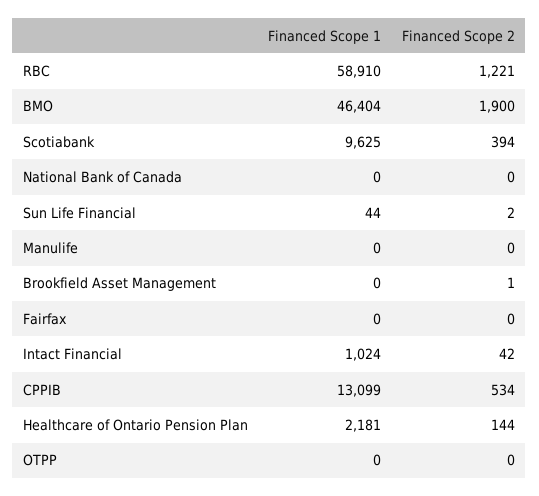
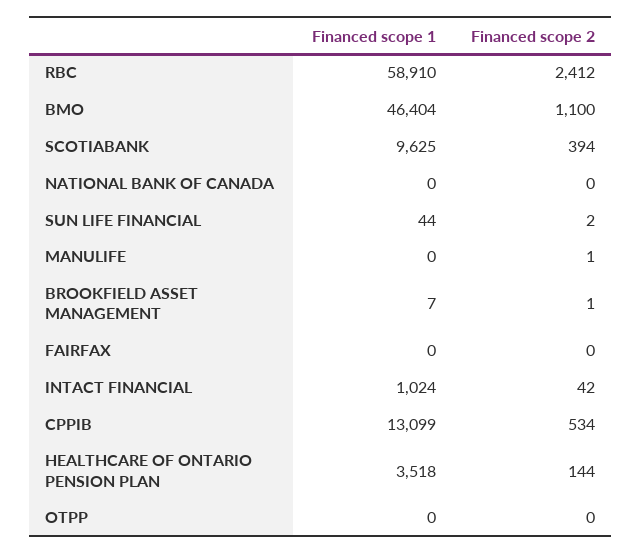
  {
    "Financed Scope 1": {
      "RBC": 58910,
      "BMO": 46404,
      "Scotiabank": 9625,
      "National Bank of Canada": 0,
      "Sun Life Financial": 44,
      "Manulife": 0,
-     "Brookfield Asset Management": 0,
+     "Brookfield Asset Management": 7,
      "Fairfax": 0,
      "Intact Financial": 1024,
      "CPPIB": 13099,
-     "Healthcare of Ontario Pension Plan": 2181,
+     "Healthcare of Ontario Pension Plan": 3518,
      "OTPP": 0
    },
    "Financed Scope 2": {
-     "RBC": 1221,
+     "RBC": 2412,
-     "BMO": 1900,
+     "BMO": 1100,
      "Scotiabank": 394,
      "National Bank of Canada": 0,
      "Sun Life Financial": 2,
-     "Manulife": 0,
+     "Manulife": 1,
      "Brookfield Asset Management": 1,
      "Fairfax": 0,
      "Intact Financial": 42,
      "CPPIB": 534,
      "Healthcare of Ontario Pension Plan": 144,
      "OTPP": 0
    }
  }

